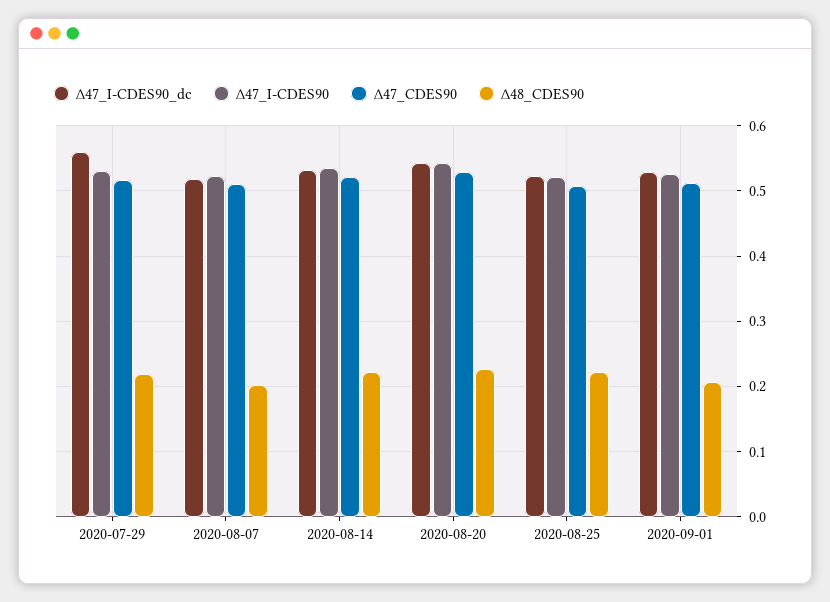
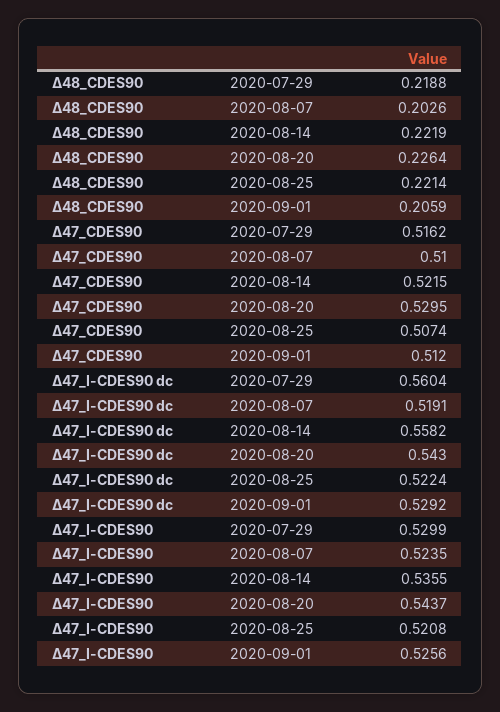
  {
    "∆47_I-CDES90_dc": {
      "2020-07-29": 0.5604,
      "2020-08-07": 0.5191,
-     "2020-08-14": 0.53,
+     "2020-08-14": 0.5582,
      "2020-08-20": 0.543,
      "2020-08-25": 0.5224,
      "2020-09-01": 0.5292
    },
    "∆47_I-CDES90": {
      "2020-07-29": 0.5299,
      "2020-08-07": 0.5235,
      "2020-08-14": 0.5355,
      "2020-08-20": 0.5437,
      "2020-08-25": 0.5208,
      "2020-09-01": 0.5256
    },
    "∆47_CDES90": {
      "2020-07-29": 0.5162,
      "2020-08-07": 0.51,
      "2020-08-14": 0.5215,
      "2020-08-20": 0.5295,
      "2020-08-25": 0.5074,
      "2020-09-01": 0.512
    },
    "∆48_CDES90": {
      "2020-07-29": 0.2188,
      "2020-08-07": 0.2026,
      "2020-08-14": 0.2219,
      "2020-08-20": 0.2264,
      "2020-08-25": 0.2214,
      "2020-09-01": 0.2059
    }
  }

